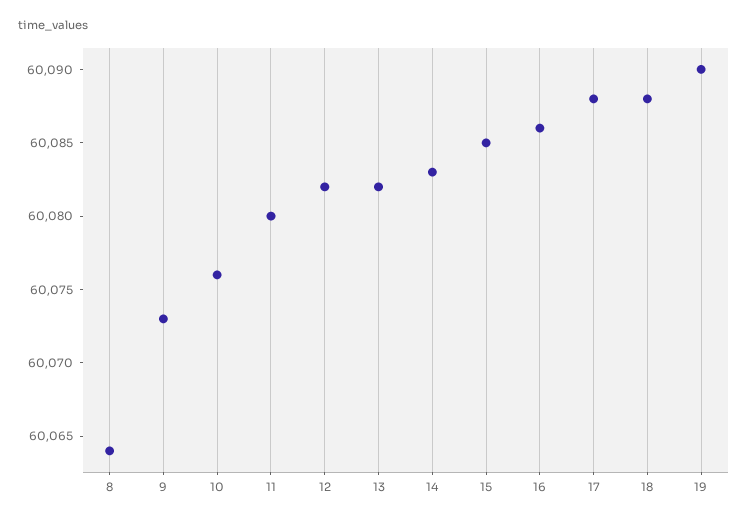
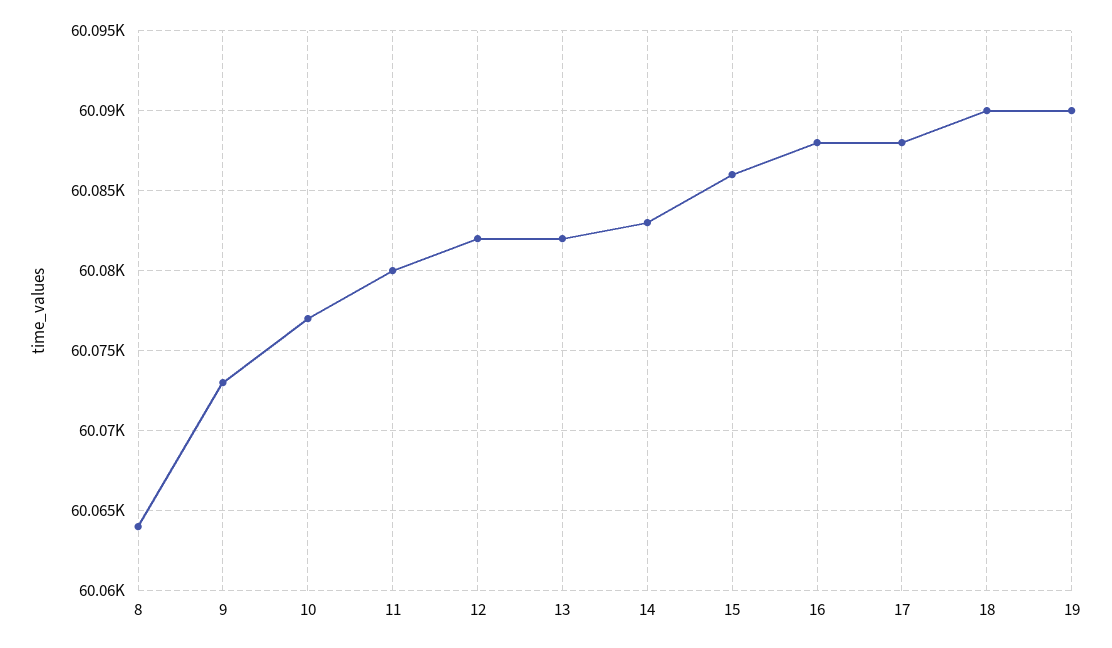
  {
    "8": 60064,
    "9": 60073,
-   "10": 60076,
+   "10": 60077,
    "11": 60080,
    "12": 60082,
    "13": 60082,
    "14": 60083,
-   "15": 60085,
+   "15": 60086,
-   "16": 60086,
+   "16": 60088,
    "17": 60088,
-   "18": 60088,
+   "18": 60090,
    "19": 60090
  }

